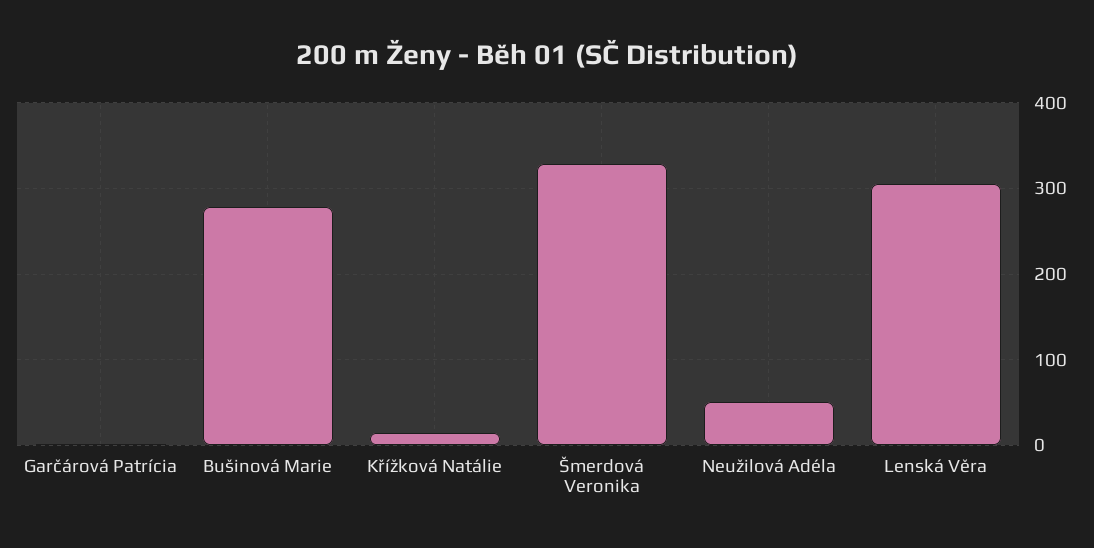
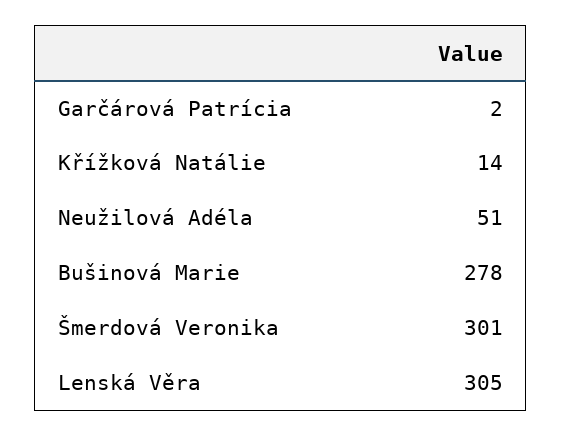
  {
    "Garčárová Patrícia": 2,
    "Bušinová Marie": 278,
    "Křížková Natálie": 14,
-   "Šmerdová Veronika": 330,
+   "Šmerdová Veronika": 301,
    "Neužilová Adéla": 51,
    "Lenská Věra": 305
  }

